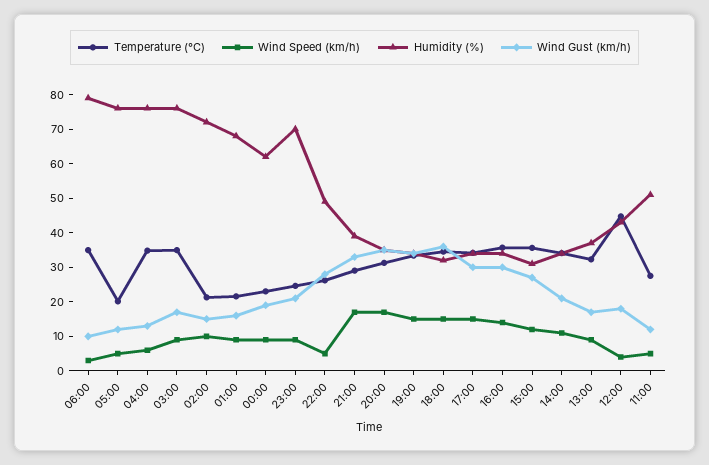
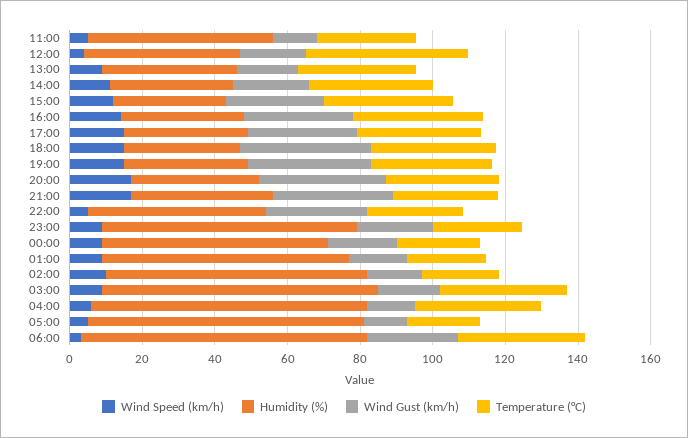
  {
    "Temperature (°C)": {
      "06:00": 35,
      "05:00": 20,
      "04:00": 35,
      "03:00": 35,
      "02:00": 22.5,
      "01:00": 22.5,
      "00:00": 22.5,
      "23:00": 25,
      "22:00": 25,
      "21:00": 30,
      "20:00": 32.5,
      "19:00": 32.5,
      "18:00": 35,
      "17:00": 35,
      "16:00": 35,
      "15:00": 35,
      "14:00": 35,
      "13:00": 32.5,
      "12:00": 45,
      "11:00": 27.5
    },
    "Wind Speed (km/h)": {
      "06:00": 2.5,
      "05:00": 5,
      "04:00": 5,
      "03:00": 10,
      "02:00": 10,
      "01:00": 10,
      "00:00": 10,
      "23:00": 10,
      "22:00": 5,
      "21:00": 17.5,
      "20:00": 17.5,
      "19:00": 15,
      "18:00": 15,
      "17:00": 15,
      "16:00": 15,
      "15:00": 12.5,
      "14:00": 10,
      "13:00": 10,
      "12:00": 5,
      "11:00": 5
    },
    "Humidity (%)": {
      "06:00": 80,
      "05:00": 75,
      "04:00": 75,
      "03:00": 75,
      "02:00": 72.5,
      "01:00": 67.5,
      "00:00": 62.5,
      "23:00": 70,
      "22:00": 50,
      "21:00": 40,
      "20:00": 35,
      "19:00": 35,
      "18:00": 32.5,
      "17:00": 35,
      "16:00": 35,
      "15:00": 30,
      "14:00": 35,
      "13:00": 37.5,
      "12:00": 42.5,
      "11:00": 50
    },
    "Wind Gust (km/h)": {
-     "06:00": 10,
+     "06:00": 25,
      "05:00": 12.5,
      "04:00": 12.5,
      "03:00": 17.5,
      "02:00": 15,
      "01:00": 15,
      "00:00": 20,
      "23:00": 20,
      "22:00": 27.5,
      "21:00": 32.5,
      "20:00": 35,
      "19:00": 35,
      "18:00": 35,
      "17:00": 30,
      "16:00": 30,
      "15:00": 27.5,
      "14:00": 20,
      "13:00": 17.5,
      "12:00": 17.5,
      "11:00": 12.5
    }
  }

